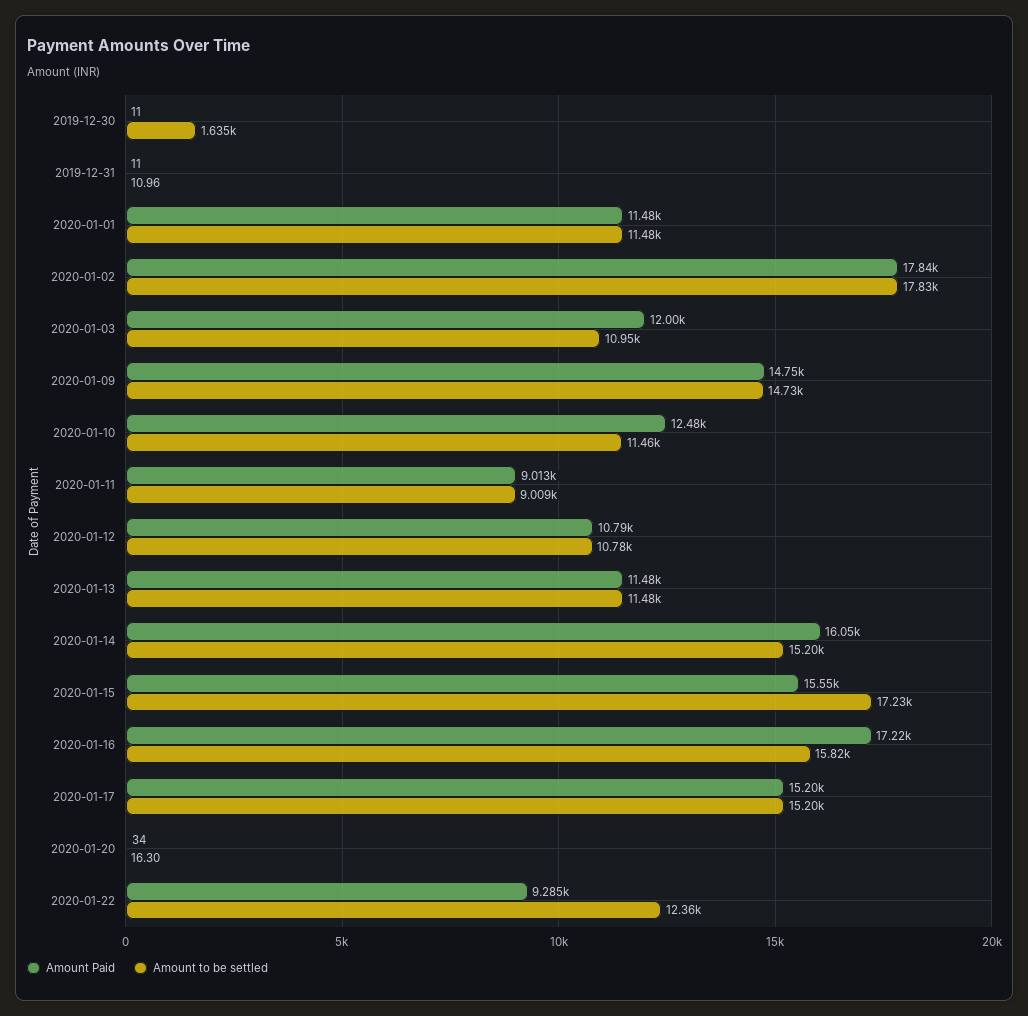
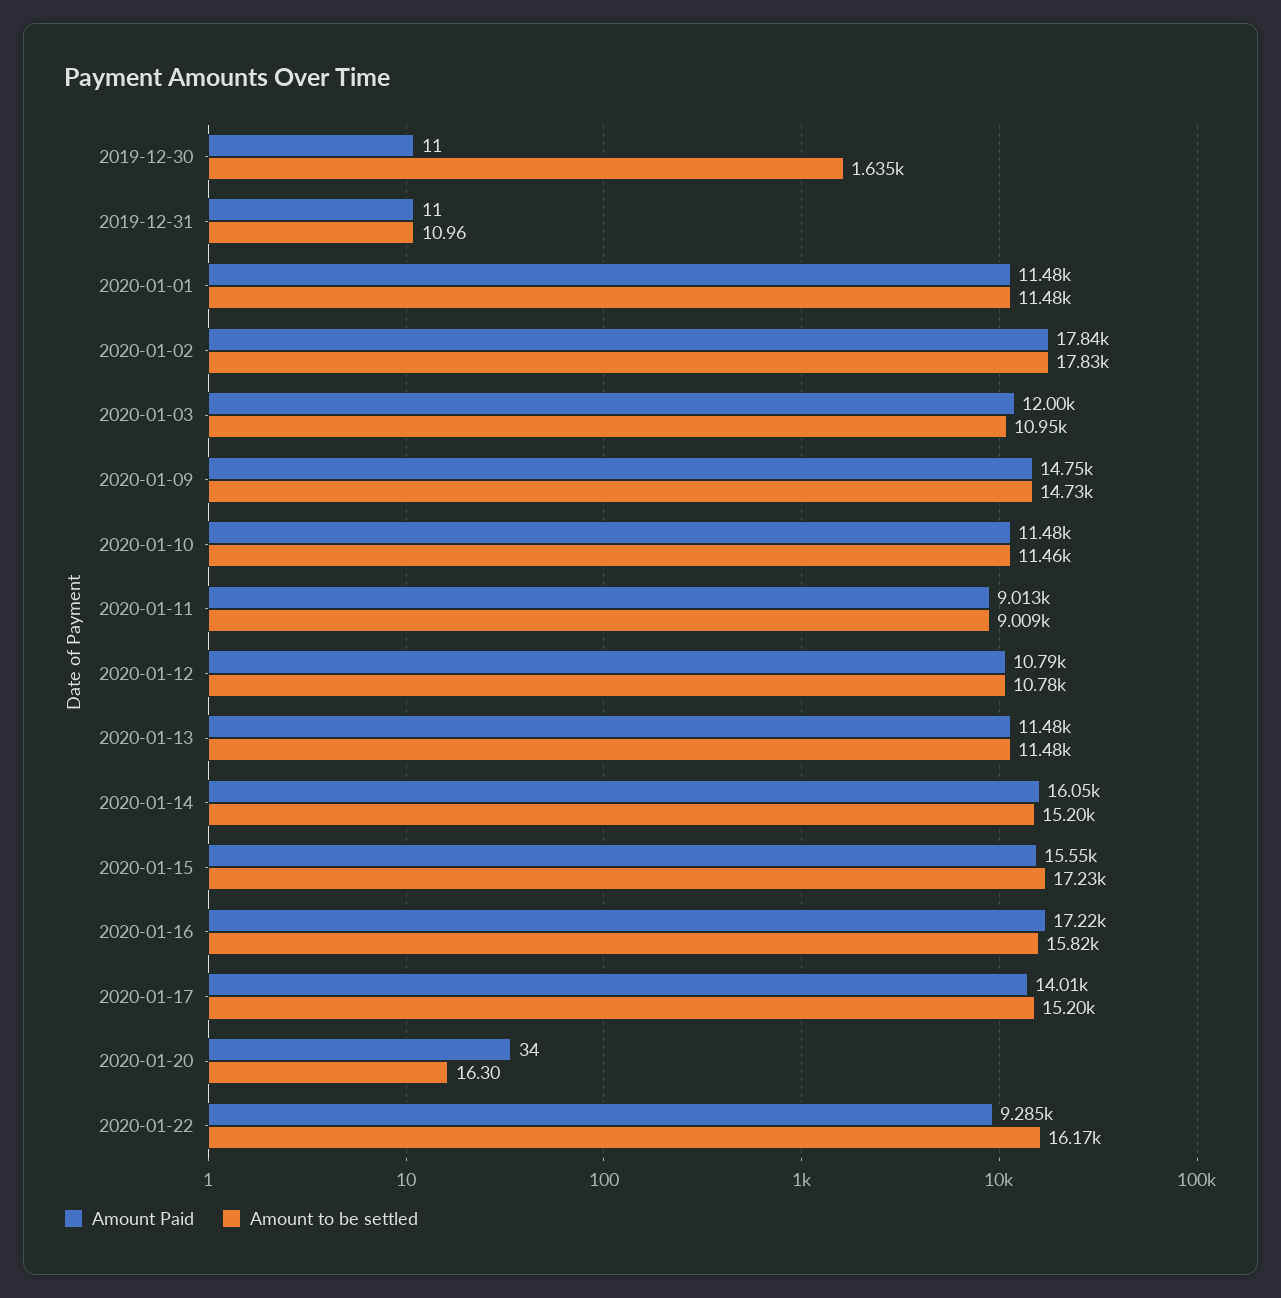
  {
    "Amount Paid": {
      "2019-12-30": 11,
      "2019-12-31": 11,
      "2020-01-01": 11480,
      "2020-01-02": 17840,
      "2020-01-03": 12000,
      "2020-01-09": 14750,
-     "2020-01-10": 12480,
+     "2020-01-10": 11480,
      "2020-01-11": 9013,
      "2020-01-12": 10790,
      "2020-01-13": 11480,
      "2020-01-14": 16050,
      "2020-01-15": 15550,
      "2020-01-16": 17220,
-     "2020-01-17": 15200,
+     "2020-01-17": 14010,
      "2020-01-20": 34,
      "2020-01-22": 9285
    },
    "Amount to be settled": {
      "2019-12-30": 1635,
      "2019-12-31": 10.96,
      "2020-01-01": 11480,
      "2020-01-02": 17830,
      "2020-01-03": 10950,
      "2020-01-09": 14730,
      "2020-01-10": 11460,
      "2020-01-11": 9009,
      "2020-01-12": 10780,
      "2020-01-13": 11480,
      "2020-01-14": 15200,
      "2020-01-15": 17230,
      "2020-01-16": 15820,
      "2020-01-17": 15200,
      "2020-01-20": 16.3,
-     "2020-01-22": 12360
+     "2020-01-22": 16170
    }
  }

